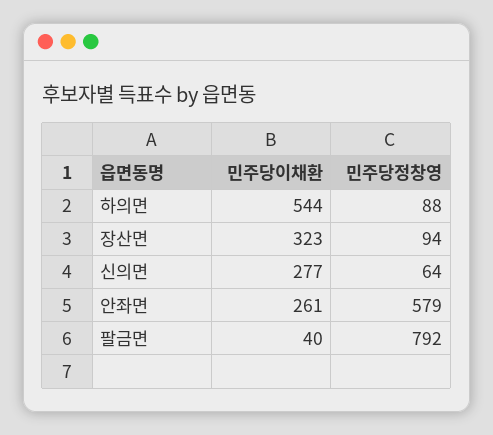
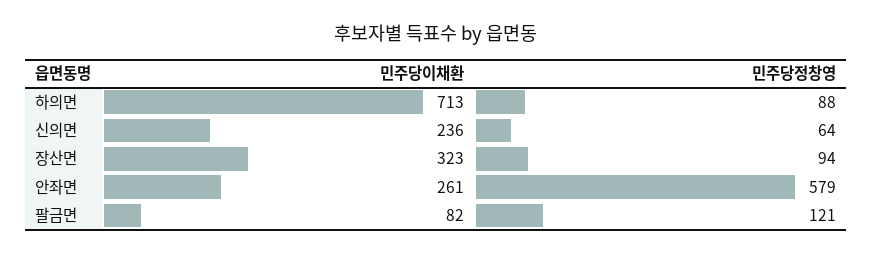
  {
    "민주당이채환": {
-     "하의면": 544,
+     "하의면": 713,
      "장산면": 323,
-     "신의면": 277,
+     "신의면": 236,
      "안좌면": 261,
-     "팔금면": 40
+     "팔금면": 82
    },
    "민주당정창영": {
      "하의면": 88,
      "장산면": 94,
      "신의면": 64,
      "안좌면": 579,
-     "팔금면": 792
+     "팔금면": 121
    }
  }

